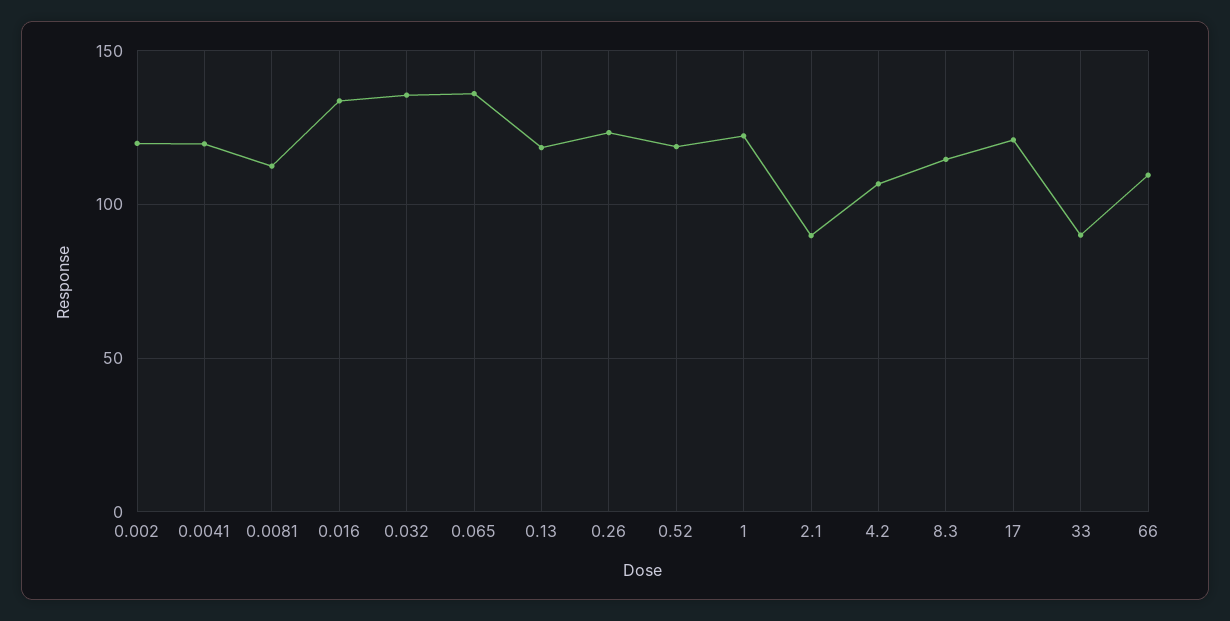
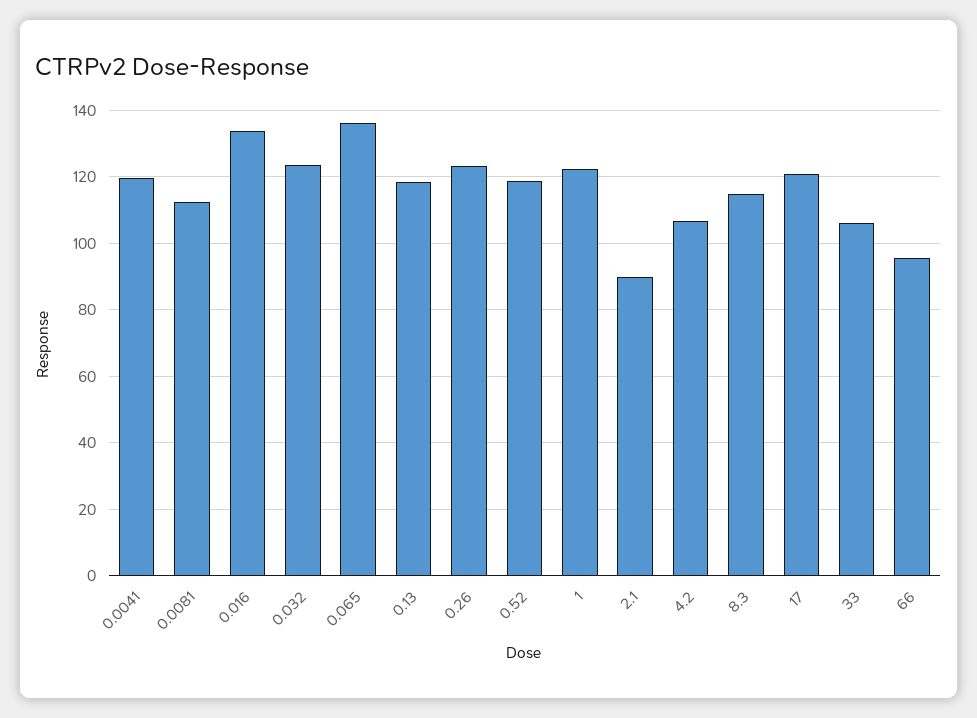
  {
-   "0.002": 120,
    "0.0041": 120,
    "0.0081": 112,
    "0.016": 134,
-   "0.032": 135,
+   "0.032": 124,
    "0.065": 136,
    "0.13": 118,
    "0.26": 124,
    "0.52": 118,
    "1": 122,
    "2.1": 90,
    "4.2": 106,
    "8.3": 114,
    "17": 122,
-   "33": 90,
+   "33": 106,
-   "66": 110
+   "66": 96
  }

